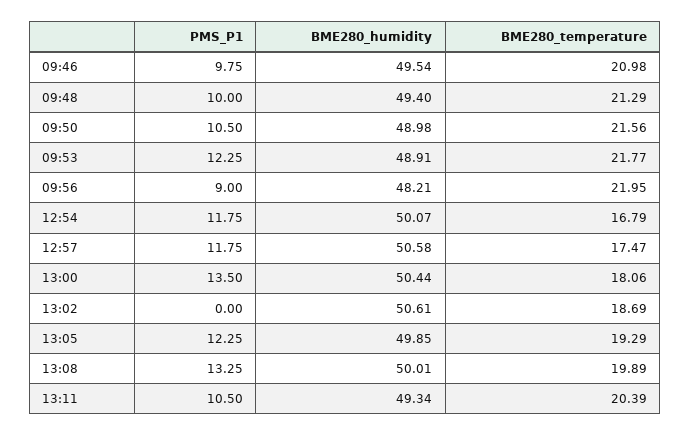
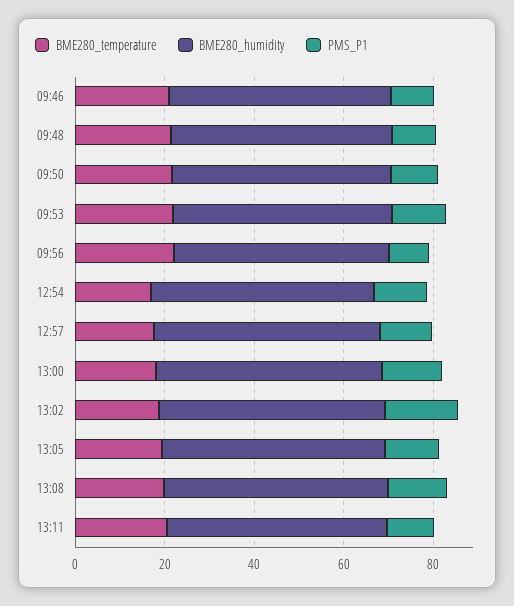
  {
    "PMS_P1": {
      "09:46": 9.75,
      "09:48": 10,
      "09:50": 10.5,
      "09:53": 12.25,
      "09:56": 9,
      "12:54": 11.75,
      "12:57": 11.75,
      "13:00": 13.5,
-     "13:02": 0,
+     "13:02": 15,
      "13:05": 12.25,
      "13:08": 13.25,
      "13:11": 10.5
    },
    "BME280_humidity": {
      "09:46": 49.54,
      "09:48": 49.4,
      "09:50": 48.98,
      "09:53": 48.91,
      "09:56": 48.21,
      "12:54": 50.07,
      "12:57": 50.58,
      "13:00": 50.44,
      "13:02": 50.61,
      "13:05": 49.85,
      "13:08": 50.01,
      "13:11": 49.34
    },
    "BME280_temperature": {
      "09:46": 20.98,
      "09:48": 21.29,
      "09:50": 21.56,
      "09:53": 21.77,
      "09:56": 21.95,
      "12:54": 16.79,
      "12:57": 17.47,
      "13:00": 18.06,
      "13:02": 18.69,
      "13:05": 19.29,
      "13:08": 19.89,
      "13:11": 20.39
    }
  }

